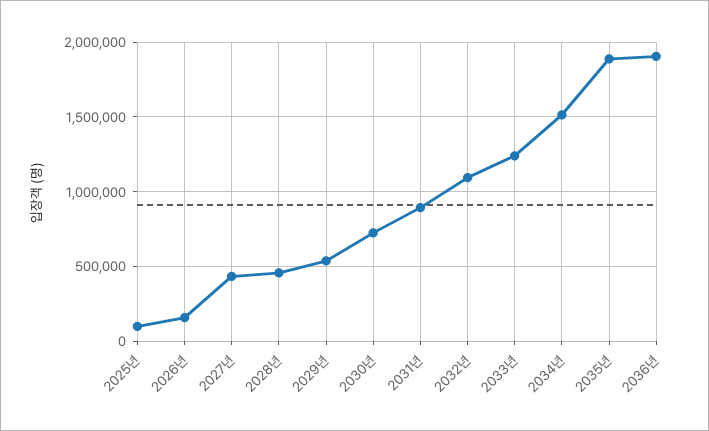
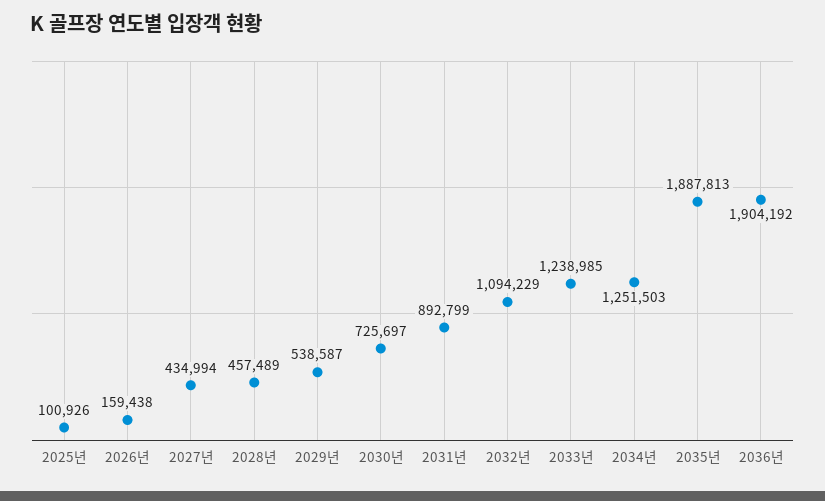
  {
    "2025년": 100926,
    "2026년": 159438,
    "2027년": 434994,
    "2028년": 457489,
    "2029년": 538587,
    "2030년": 725697,
    "2031년": 892799,
    "2032년": 1094229,
    "2033년": 1238985,
-   "2034년": 1500000,
+   "2034년": 1251503,
    "2035년": 1887813,
    "2036년": 1904192
  }

